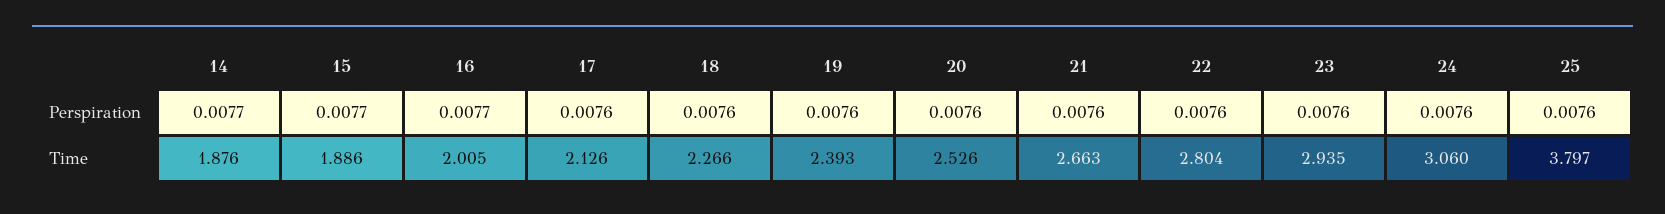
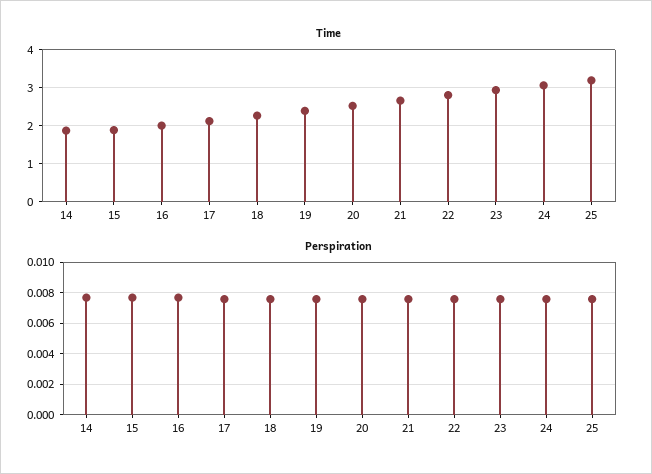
  {
    "Perspiration": {
      "14": 0.0077,
      "15": 0.0077,
      "16": 0.0077,
      "17": 0.0076,
      "18": 0.0076,
      "19": 0.0076,
      "20": 0.0076,
      "21": 0.0076,
      "22": 0.0076,
      "23": 0.0076,
      "24": 0.0076,
      "25": 0.0076
    },
    "Time": {
      "14": 1.876,
      "15": 1.886,
      "16": 2.005,
      "17": 2.126,
      "18": 2.266,
      "19": 2.393,
      "20": 2.526,
      "21": 2.663,
      "22": 2.804,
      "23": 2.935,
      "24": 3.06,
-     "25": 3.797
+     "25": 3.2
    }
  }

